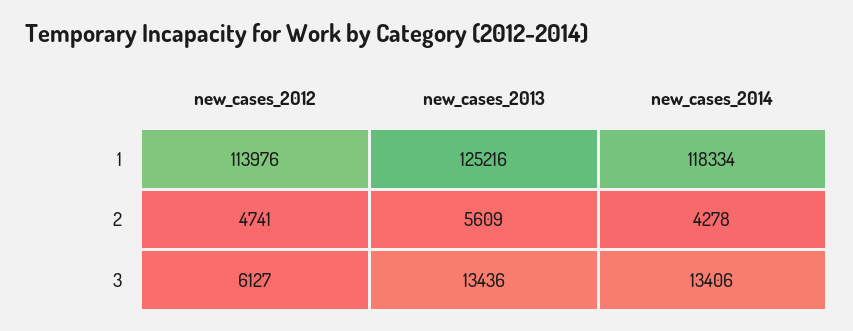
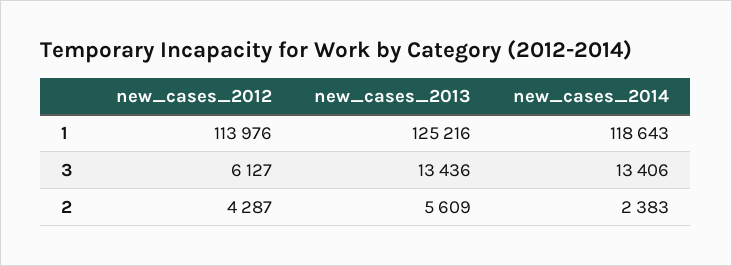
  {
    "new_cases_2012": {
      "1": 113976,
-     "2": 4741,
+     "2": 4287,
      "3": 6127
    },
    "new_cases_2013": {
      "1": 125216,
      "2": 5609,
      "3": 13436
    },
    "new_cases_2014": {
-     "1": 118334,
+     "1": 118643,
-     "2": 4278,
+     "2": 2383,
      "3": 13406
    }
  }

